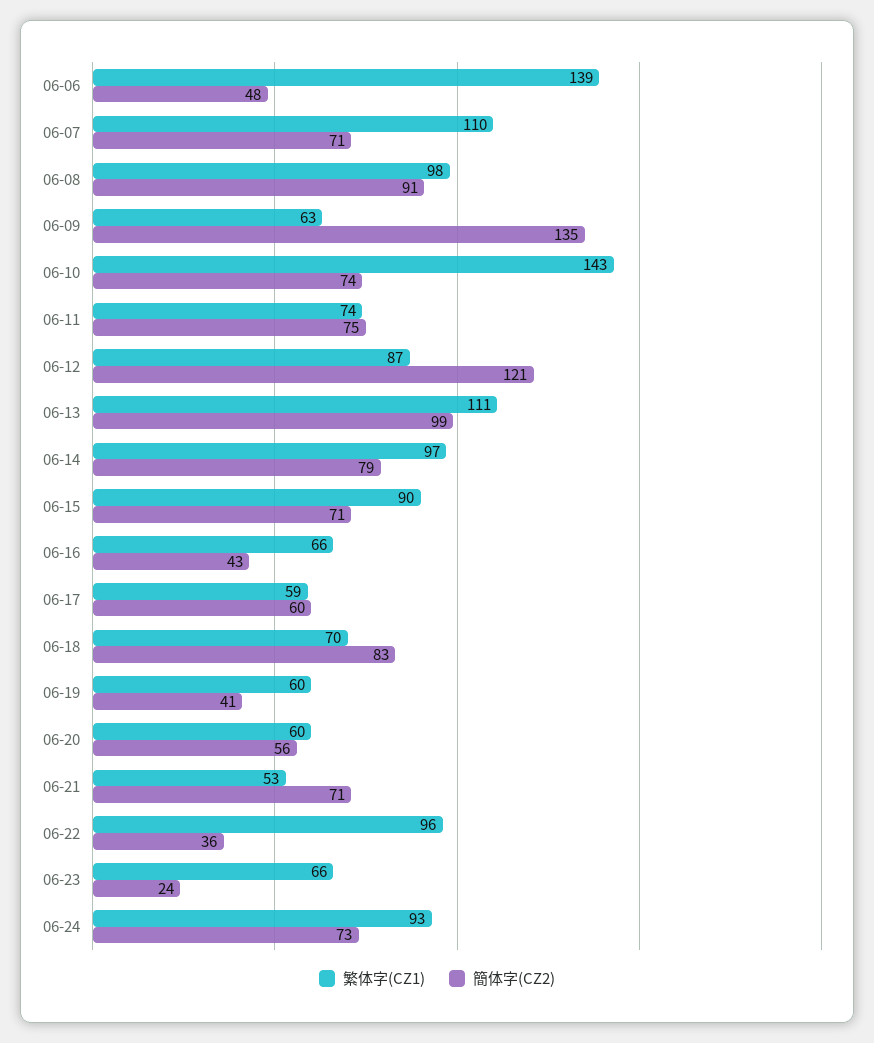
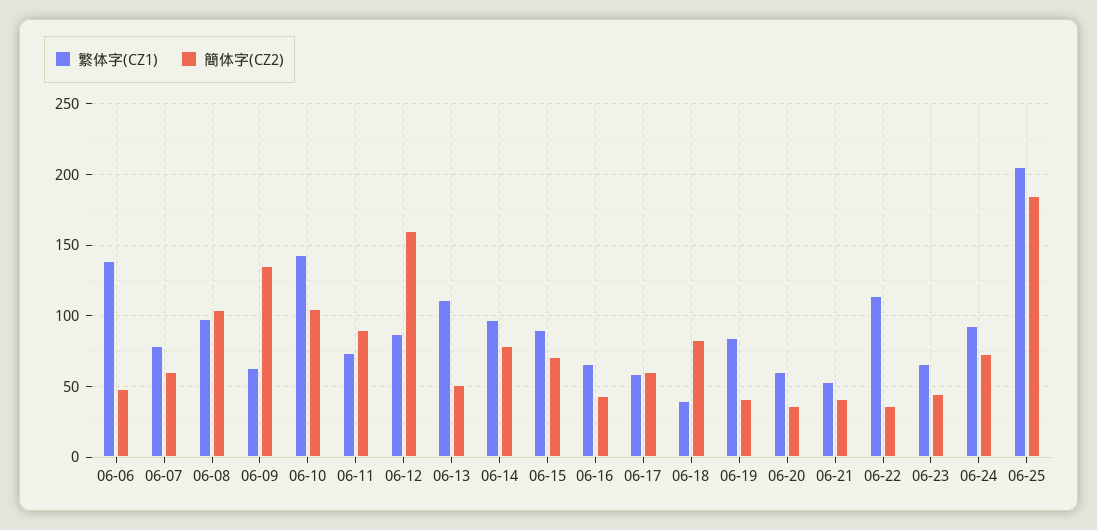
  {
    "繁体字(CZ1)": {
      "06-06": 139,
-     "06-07": 110,
+     "06-07": 80,
      "06-08": 98,
      "06-09": 63,
      "06-10": 143,
      "06-11": 74,
      "06-12": 87,
      "06-13": 111,
      "06-14": 97,
      "06-15": 90,
      "06-16": 66,
      "06-17": 59,
-     "06-18": 70,
+     "06-18": 40,
-     "06-19": 60,
+     "06-19": 85,
      "06-20": 60,
      "06-21": 53,
-     "06-22": 96,
+     "06-22": 115,
      "06-23": 66,
-     "06-24": 93
+     "06-24": 93,
+     "06-25": 205
    },
    "簡体字(CZ2)": {
      "06-06": 48,
-     "06-07": 71,
+     "06-07": 60,
-     "06-08": 91,
+     "06-08": 105,
      "06-09": 135,
-     "06-10": 74,
+     "06-10": 105,
-     "06-11": 75,
+     "06-11": 90,
-     "06-12": 121,
+     "06-12": 160,
-     "06-13": 99,
+     "06-13": 50,
      "06-14": 79,
      "06-15": 71,
      "06-16": 43,
      "06-17": 60,
      "06-18": 83,
      "06-19": 41,
-     "06-20": 56,
+     "06-20": 35,
-     "06-21": 71,
+     "06-21": 40,
      "06-22": 36,
-     "06-23": 24,
+     "06-23": 45,
-     "06-24": 73
+     "06-24": 73,
+     "06-25": 185
    }
  }

